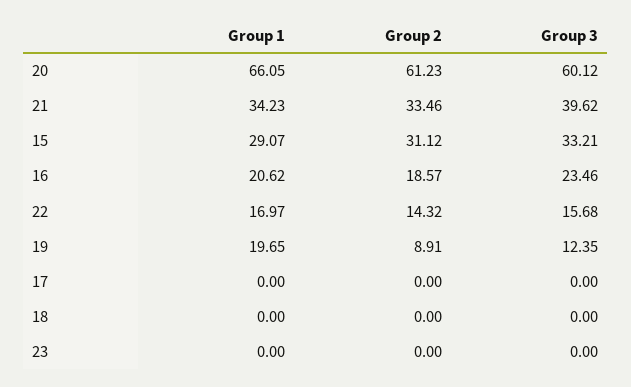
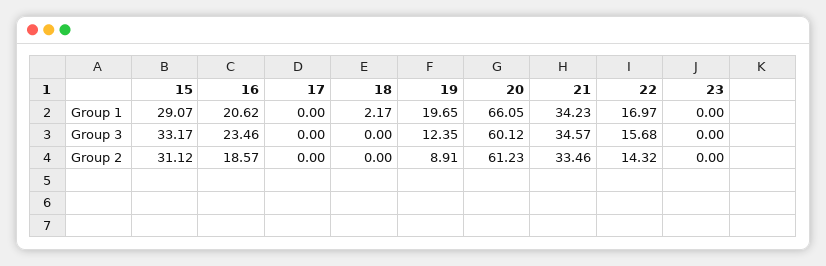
  {
    "Group 1": {
      "20": 66.05,
      "21": 34.23,
      "15": 29.07,
      "16": 20.62,
      "22": 16.97,
      "19": 19.65,
      "17": 0,
-     "18": 0,
+     "18": 2.17,
      "23": 0
    },
    "Group 2": {
      "20": 61.23,
      "21": 33.46,
      "15": 31.12,
      "16": 18.57,
      "22": 14.32,
      "19": 8.91,
      "17": 0,
      "18": 0,
      "23": 0
    },
    "Group 3": {
      "20": 60.12,
-     "21": 39.62,
+     "21": 34.57,
-     "15": 33.21,
+     "15": 33.17,
      "16": 23.46,
      "22": 15.68,
      "19": 12.35,
      "17": 0,
      "18": 0,
      "23": 0
    }
  }

